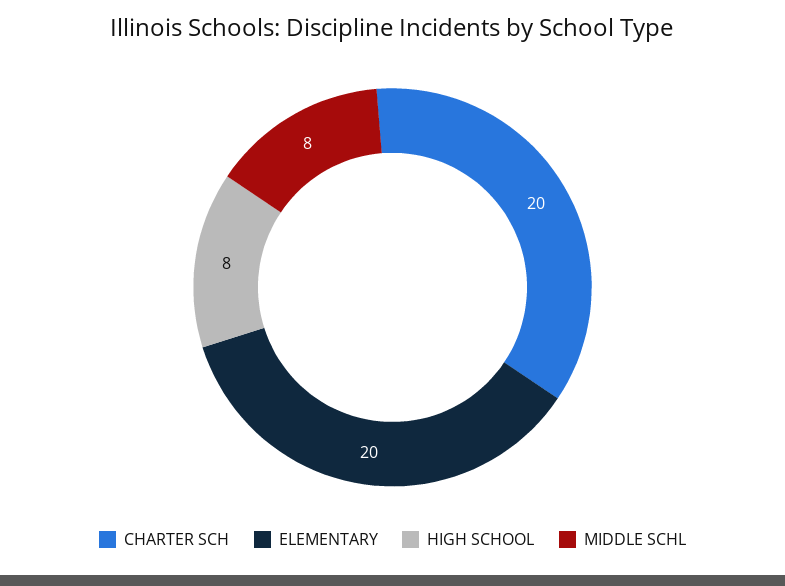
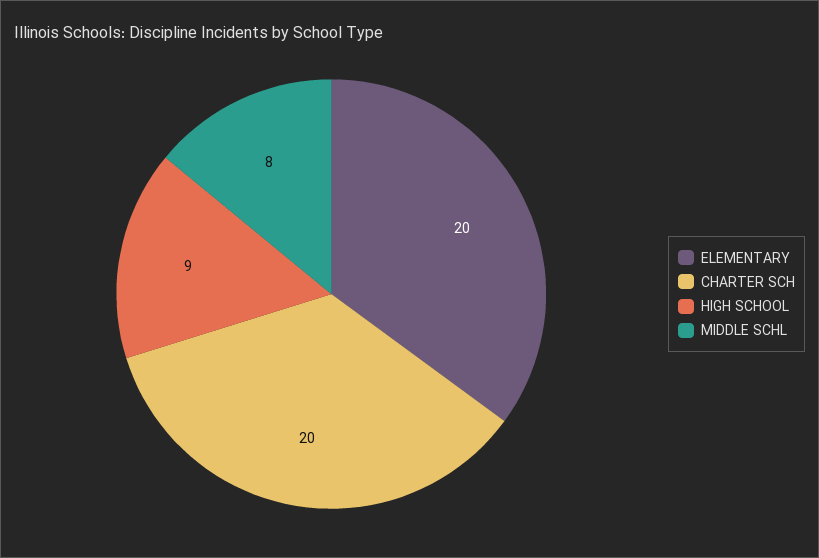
  {
    "CHARTER SCH": 20,
    "ELEMENTARY": 20,
-   "HIGH SCHOOL": 8,
+   "HIGH SCHOOL": 9,
    "MIDDLE SCHL": 8
  }

